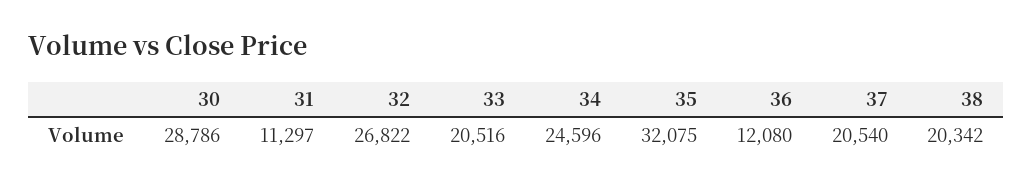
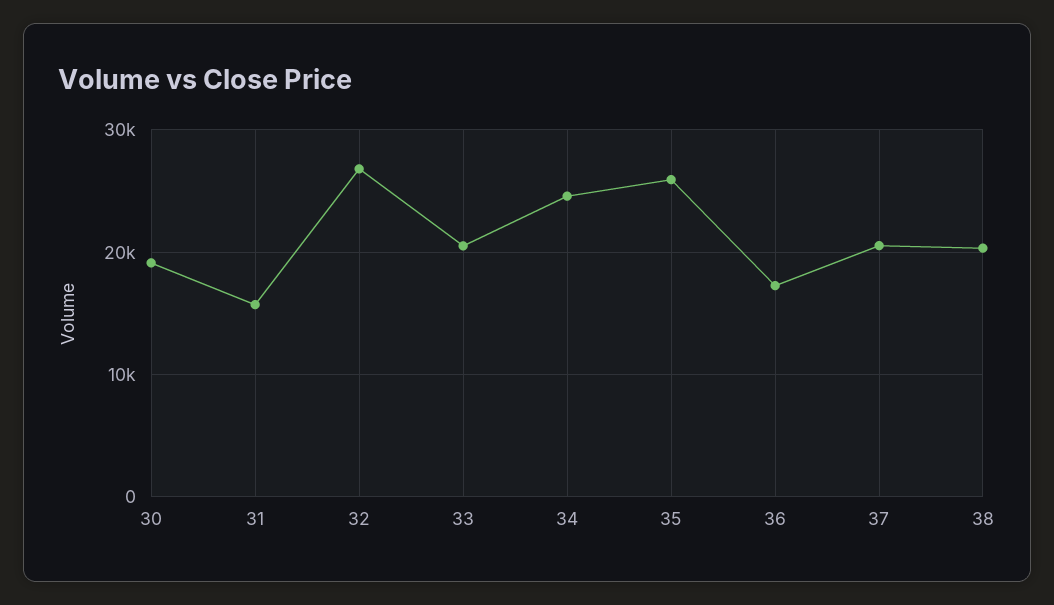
  {
-   "30": 28786,
+   "30": 19000,
-   "31": 11297,
+   "31": 16000,
    "32": 26822,
    "33": 20516,
    "34": 24596,
-   "35": 32075,
+   "35": 26000,
-   "36": 12080,
+   "36": 17000,
    "37": 20540,
    "38": 20342
  }

